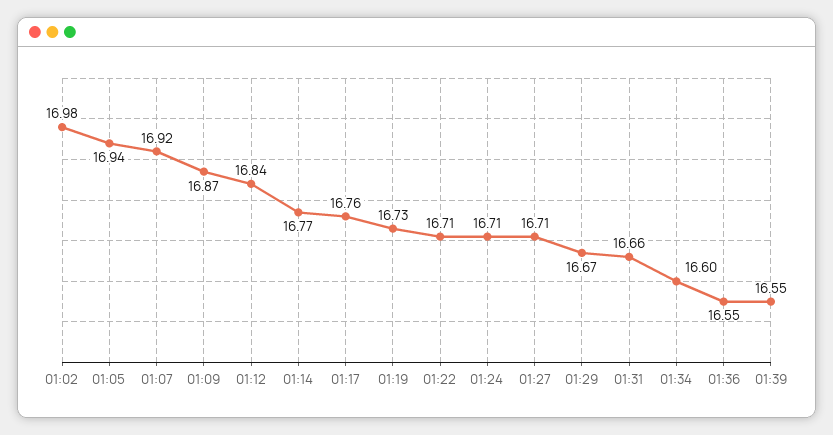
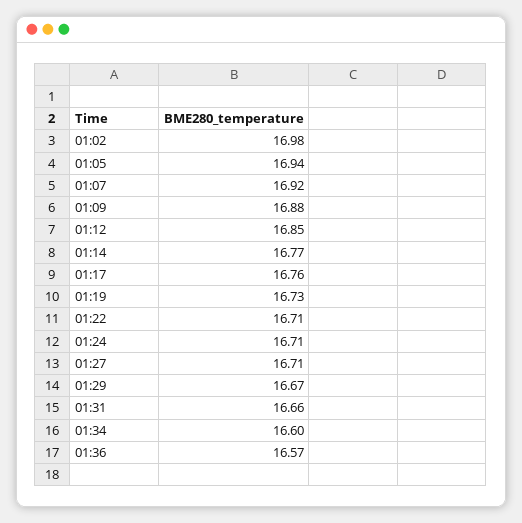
  {
    "01:02": 16.98,
    "01:05": 16.94,
    "01:07": 16.92,
-   "01:09": 16.87,
+   "01:09": 16.88,
-   "01:12": 16.84,
+   "01:12": 16.85,
    "01:14": 16.77,
    "01:17": 16.76,
    "01:19": 16.73,
    "01:22": 16.71,
    "01:24": 16.71,
    "01:27": 16.71,
    "01:29": 16.67,
    "01:31": 16.66,
    "01:34": 16.6,
-   "01:36": 16.55,
+   "01:36": 16.57
-   "01:39": 16.55
  }

